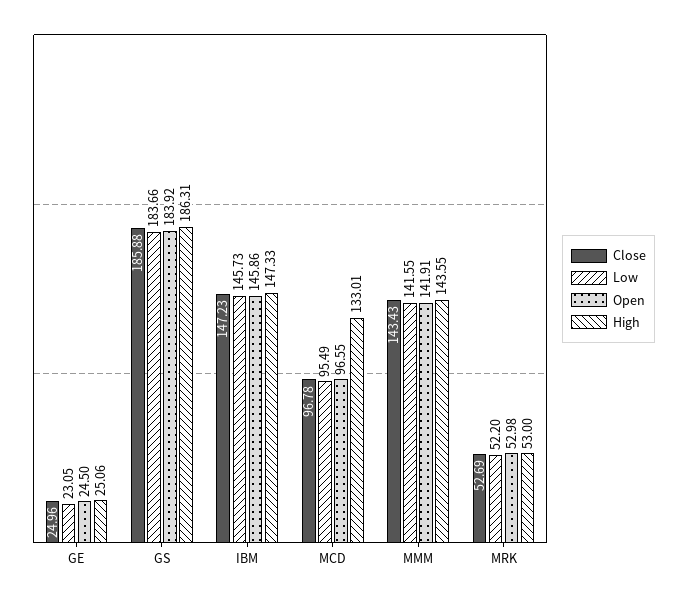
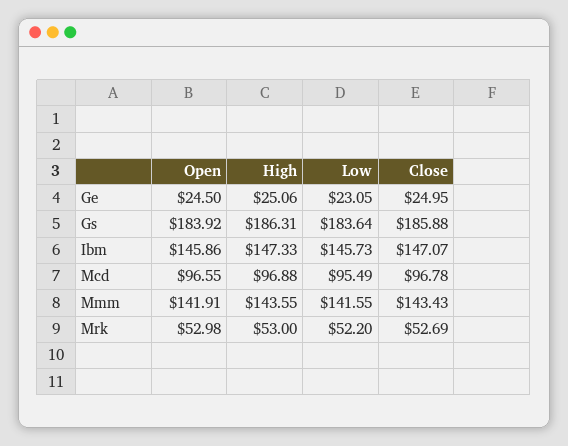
  {
    "Close": {
-     "GE": 24.96,
+     "GE": 24.95,
      "GS": 185.88,
-     "IBM": 147.23,
+     "IBM": 147.07,
      "MCD": 96.78,
      "MMM": 143.43,
      "MRK": 52.69
    },
    "Low": {
      "GE": 23.05,
-     "GS": 183.66,
+     "GS": 183.64,
      "IBM": 145.73,
      "MCD": 95.49,
      "MMM": 141.55,
      "MRK": 52.2
    },
    "Open": {
      "GE": 24.5,
      "GS": 183.92,
      "IBM": 145.86,
      "MCD": 96.55,
      "MMM": 141.91,
      "MRK": 52.98
    },
    "High": {
      "GE": 25.06,
      "GS": 186.31,
      "IBM": 147.33,
-     "MCD": 133.01,
+     "MCD": 96.88,
      "MMM": 143.55,
      "MRK": 53
    }
  }

